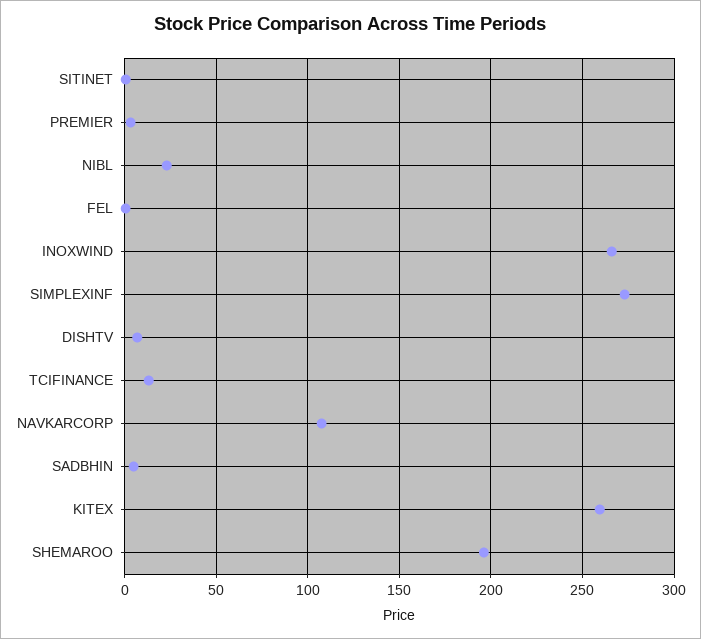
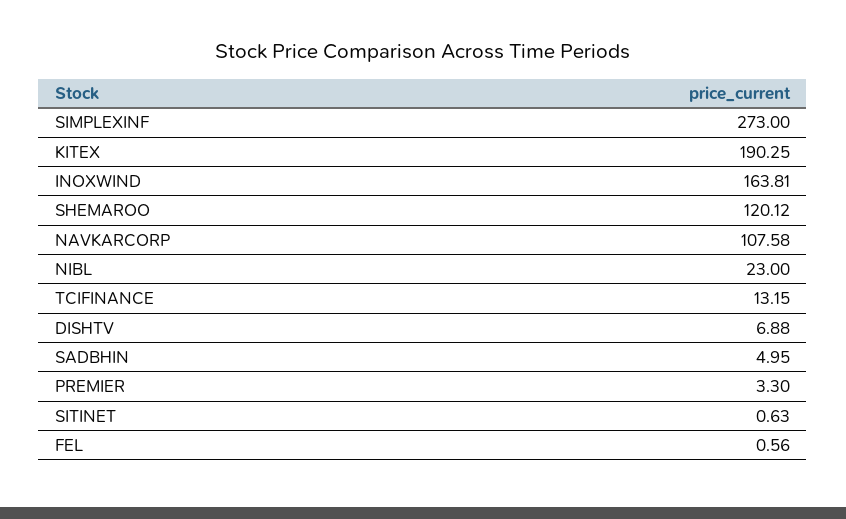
  {
    "SITINET": 0.63,
    "PREMIER": 3.3,
    "NIBL": 23,
    "FEL": 0.56,
-   "INOXWIND": 265,
+   "INOXWIND": 163.81,
    "SIMPLEXINF": 273,
    "DISHTV": 6.88,
    "TCIFINANCE": 13.15,
    "NAVKARCORP": 107.58,
    "SADBHIN": 4.95,
-   "KITEX": 260,
+   "KITEX": 190.25,
-   "SHEMAROO": 195
+   "SHEMAROO": 120.12
  }

